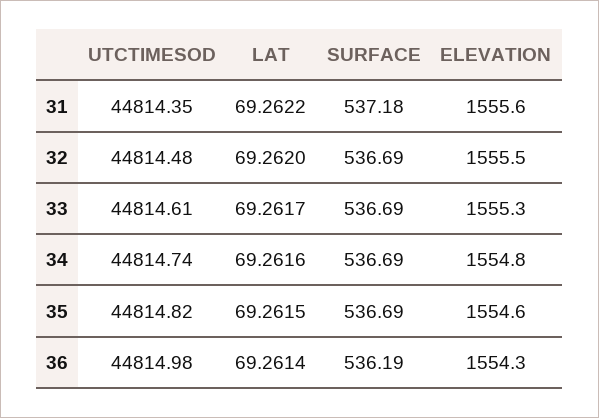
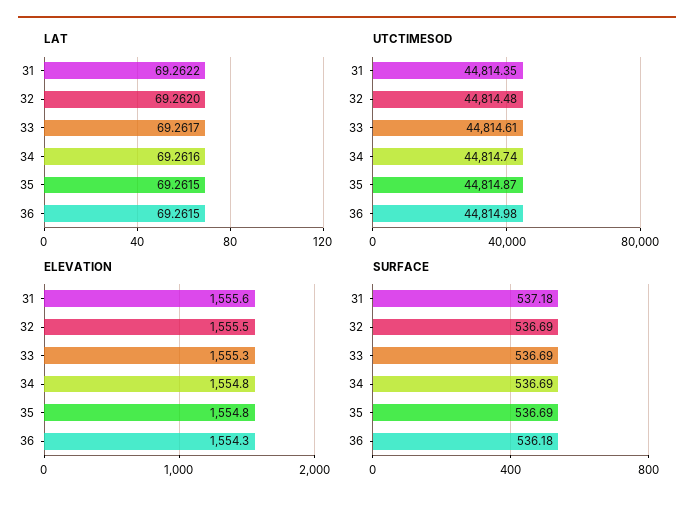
  {
    "UTCTIMESOD": {
      "31": 44814.35,
      "32": 44814.48,
      "33": 44814.61,
      "34": 44814.74,
-     "35": 44814.82,
+     "35": 44814.87,
      "36": 44814.98
    },
    "LAT": {
      "31": 69.2622,
      "32": 69.262,
      "33": 69.2617,
      "34": 69.2616,
      "35": 69.2615,
-     "36": 69.2614
+     "36": 69.2615
    },
    "SURFACE": {
      "31": 537.18,
      "32": 536.69,
      "33": 536.69,
      "34": 536.69,
      "35": 536.69,
-     "36": 536.19
+     "36": 536.18
    },
    "ELEVATION": {
      "31": 1555.6,
      "32": 1555.5,
      "33": 1555.3,
      "34": 1554.8,
-     "35": 1554.6,
+     "35": 1554.8,
      "36": 1554.3
    }
  }

